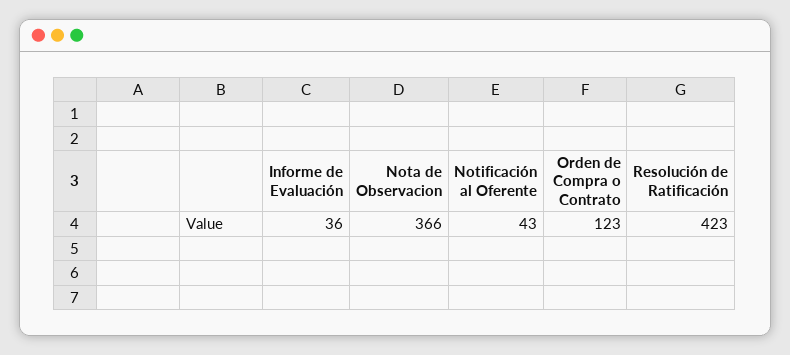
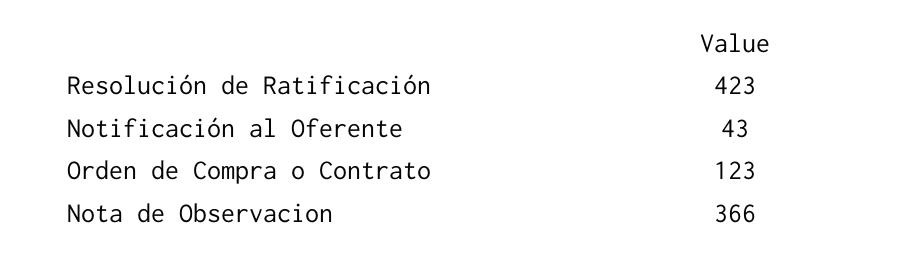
  {
-   "Informe de Evaluación": 36,
    "Nota de Observacion": 366,
    "Notificación al Oferente": 43,
    "Orden de Compra o Contrato": 123,
    "Resolución de Ratificación": 423
  }

